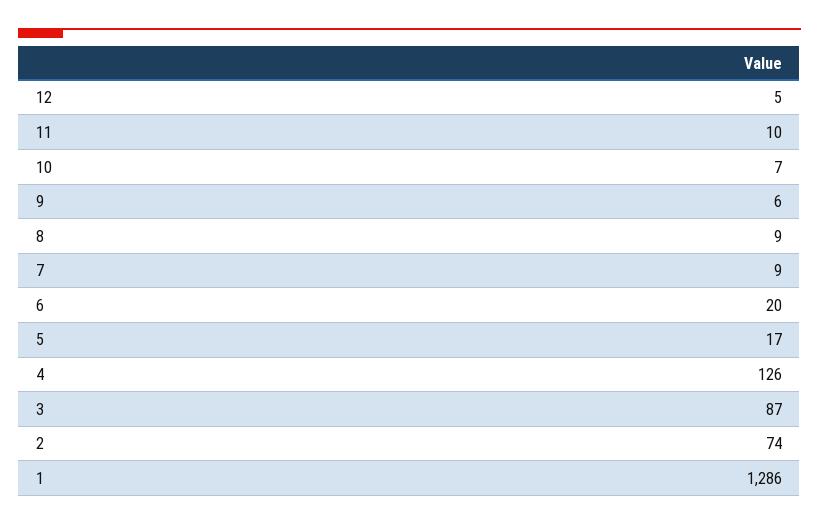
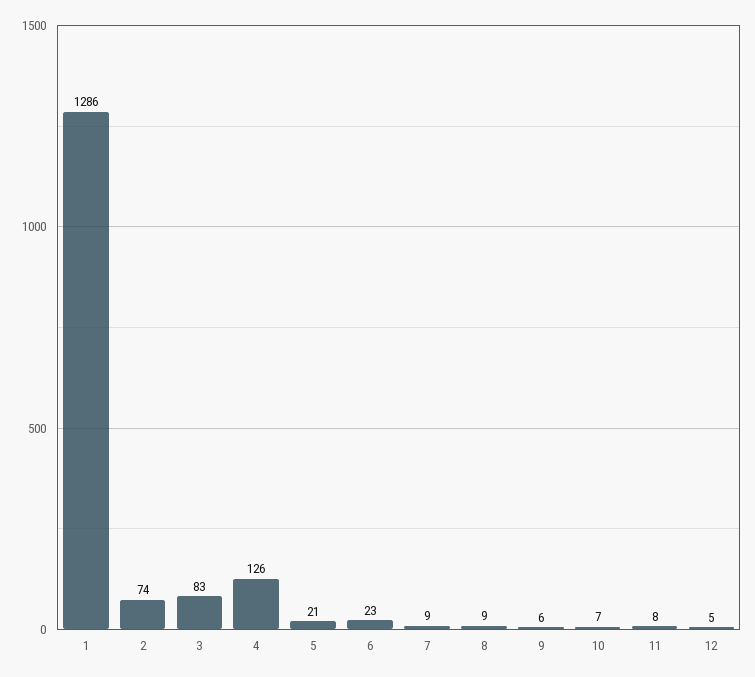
  {
    "12": 5,
-   "11": 10,
+   "11": 8,
    "10": 7,
    "9": 6,
    "8": 9,
    "7": 9,
-   "6": 20,
+   "6": 23,
-   "5": 17,
+   "5": 21,
    "4": 126,
-   "3": 87,
+   "3": 83,
    "2": 74,
    "1": 1286
  }

